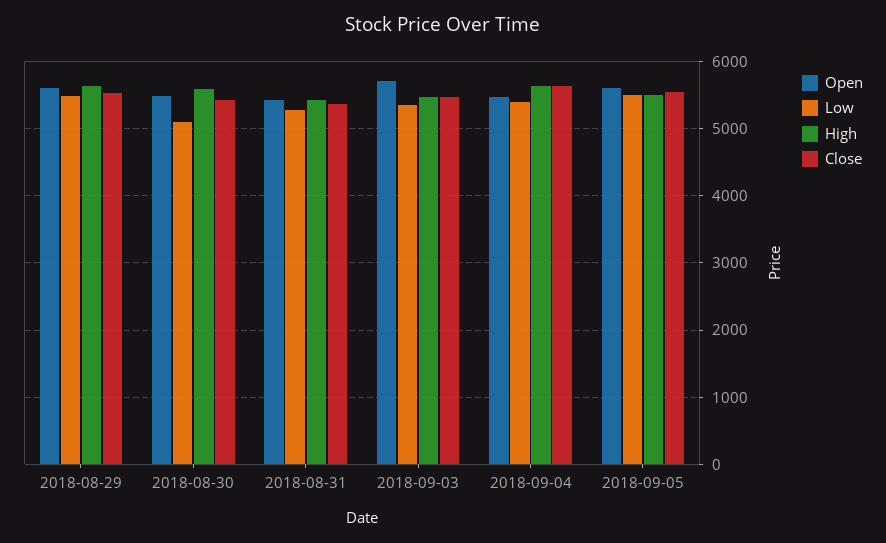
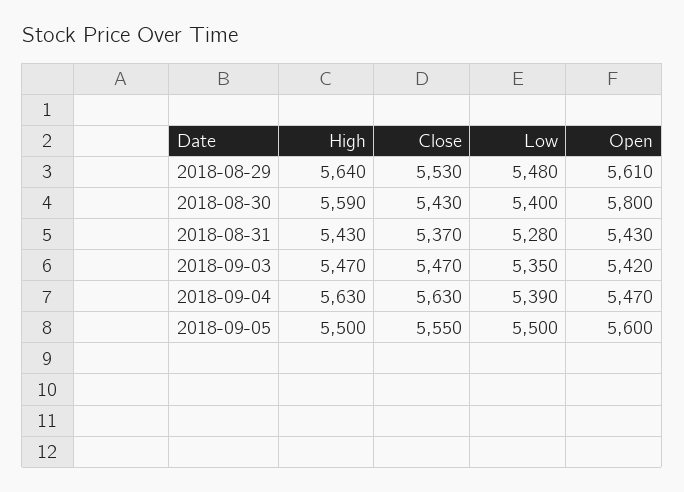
  {
    "Open": {
      "2018-08-29": 5610,
-     "2018-08-30": 5500,
+     "2018-08-30": 5800,
      "2018-08-31": 5430,
-     "2018-09-03": 5700,
+     "2018-09-03": 5420,
      "2018-09-04": 5470,
      "2018-09-05": 5600
    },
    "Low": {
      "2018-08-29": 5480,
-     "2018-08-30": 5100,
+     "2018-08-30": 5400,
      "2018-08-31": 5280,
      "2018-09-03": 5350,
      "2018-09-04": 5390,
      "2018-09-05": 5500
    },
    "High": {
      "2018-08-29": 5640,
      "2018-08-30": 5590,
      "2018-08-31": 5430,
      "2018-09-03": 5470,
      "2018-09-04": 5630,
      "2018-09-05": 5500
    },
    "Close": {
      "2018-08-29": 5530,
      "2018-08-30": 5430,
      "2018-08-31": 5370,
      "2018-09-03": 5470,
      "2018-09-04": 5630,
      "2018-09-05": 5550
    }
  }

